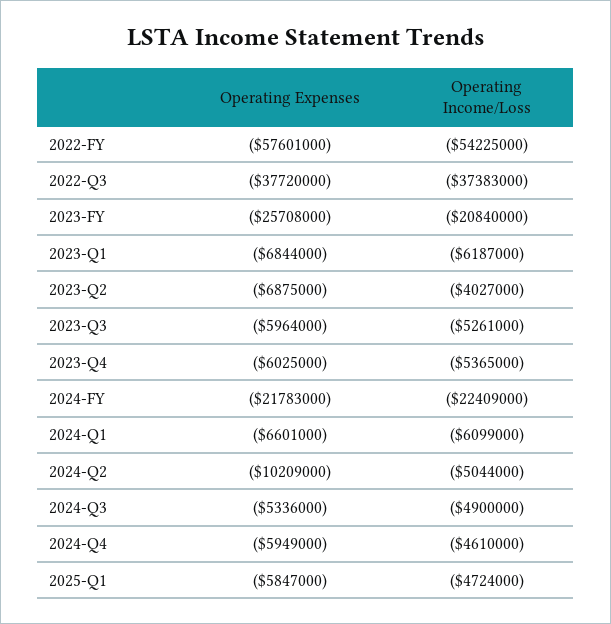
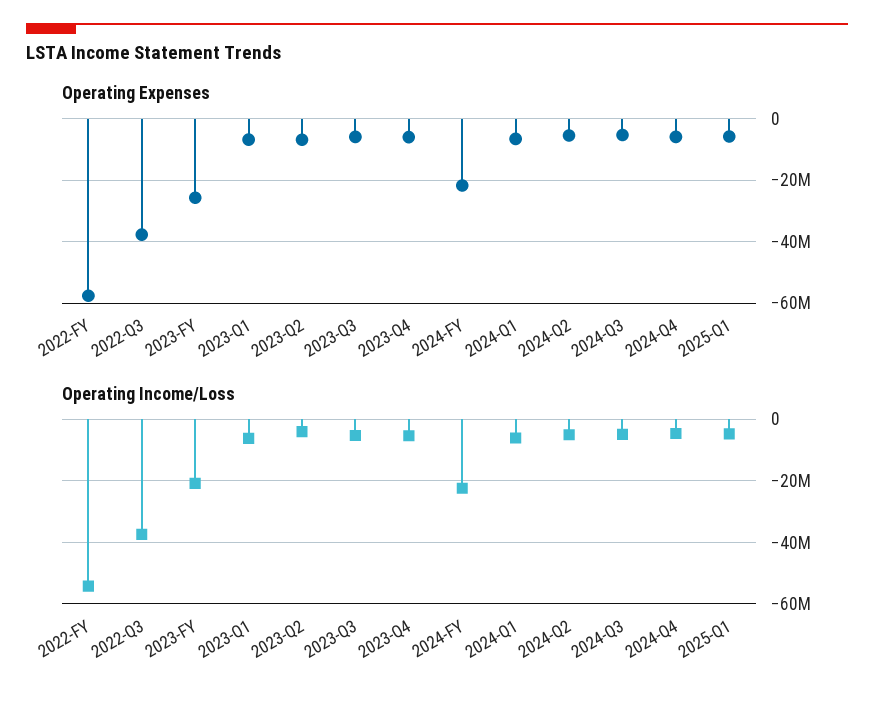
  {
    "Operating Expenses": {
      "2022-FY": -57601000,
      "2022-Q3": -37720000,
      "2023-FY": -25708000,
      "2023-Q1": -6844000,
      "2023-Q2": -6875000,
      "2023-Q3": -5964000,
      "2023-Q4": -6025000,
      "2024-FY": -21783000,
      "2024-Q1": -6601000,
-     "2024-Q2": -10209000,
+     "2024-Q2": -6000000,
      "2024-Q3": -5336000,
      "2024-Q4": -5949000,
      "2025-Q1": -5847000
    },
    "Operating Income/Loss": {
      "2022-FY": -54225000,
      "2022-Q3": -37383000,
      "2023-FY": -20840000,
      "2023-Q1": -6187000,
      "2023-Q2": -4027000,
      "2023-Q3": -5261000,
      "2023-Q4": -5365000,
      "2024-FY": -22409000,
      "2024-Q1": -6099000,
      "2024-Q2": -5044000,
      "2024-Q3": -4900000,
      "2024-Q4": -4610000,
      "2025-Q1": -4724000
    }
  }

